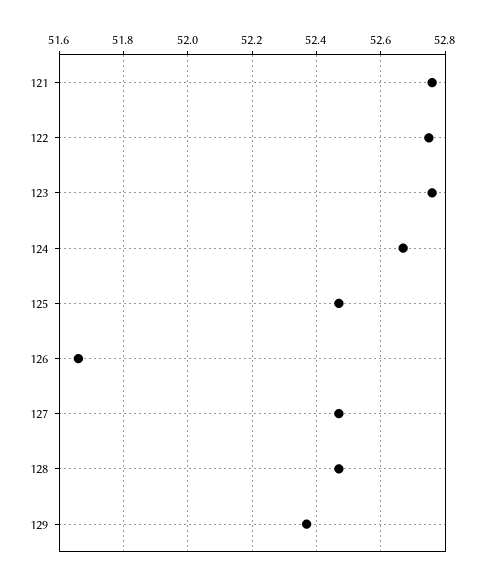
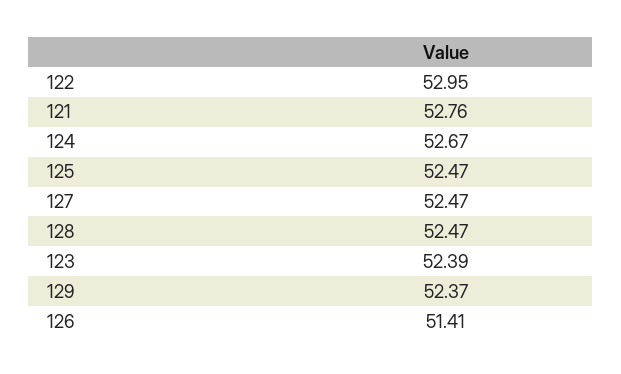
  {
    "121": 52.76,
-   "122": 52.75,
+   "122": 52.95,
-   "123": 52.75,
+   "123": 52.39,
    "124": 52.67,
    "125": 52.47,
-   "126": 51.65,
+   "126": 51.41,
    "127": 52.47,
    "128": 52.47,
    "129": 52.37
  }

